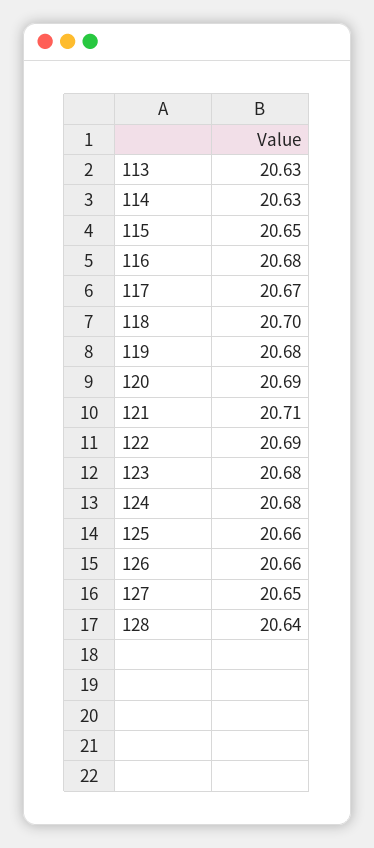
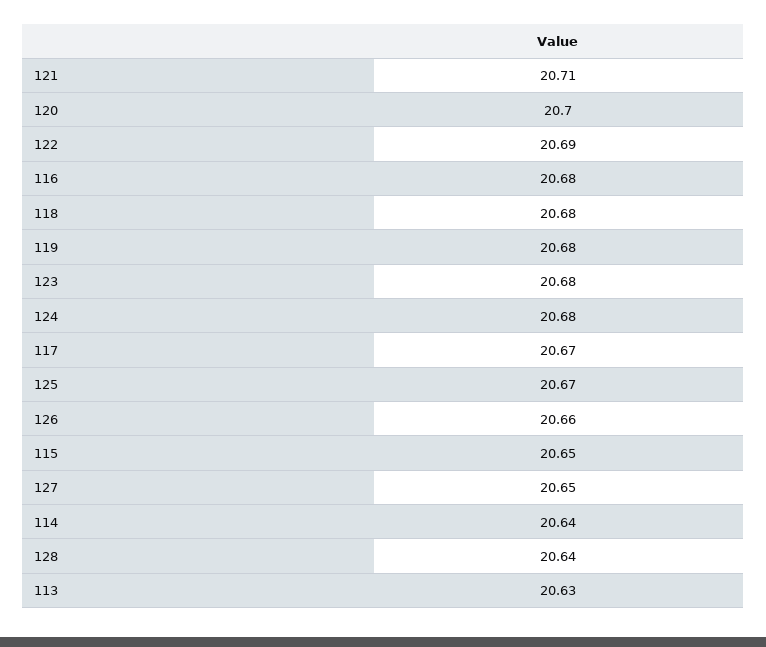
  {
    "113": 20.63,
-   "114": 20.63,
+   "114": 20.64,
    "115": 20.65,
    "116": 20.68,
    "117": 20.67,
-   "118": 20.7,
+   "118": 20.68,
    "119": 20.68,
-   "120": 20.69,
+   "120": 20.7,
    "121": 20.71,
    "122": 20.69,
    "123": 20.68,
    "124": 20.68,
-   "125": 20.66,
+   "125": 20.67,
    "126": 20.66,
    "127": 20.65,
    "128": 20.64
  }

